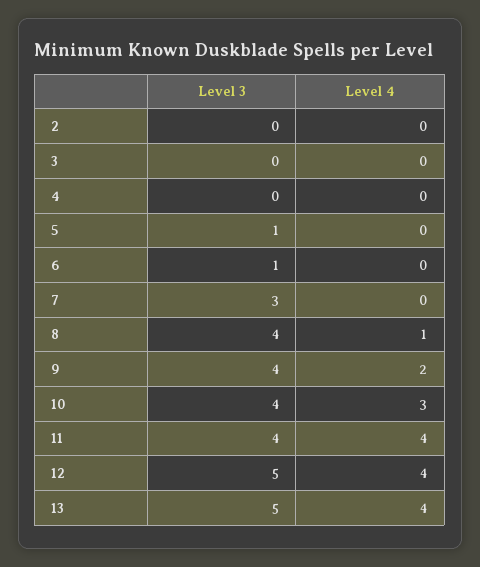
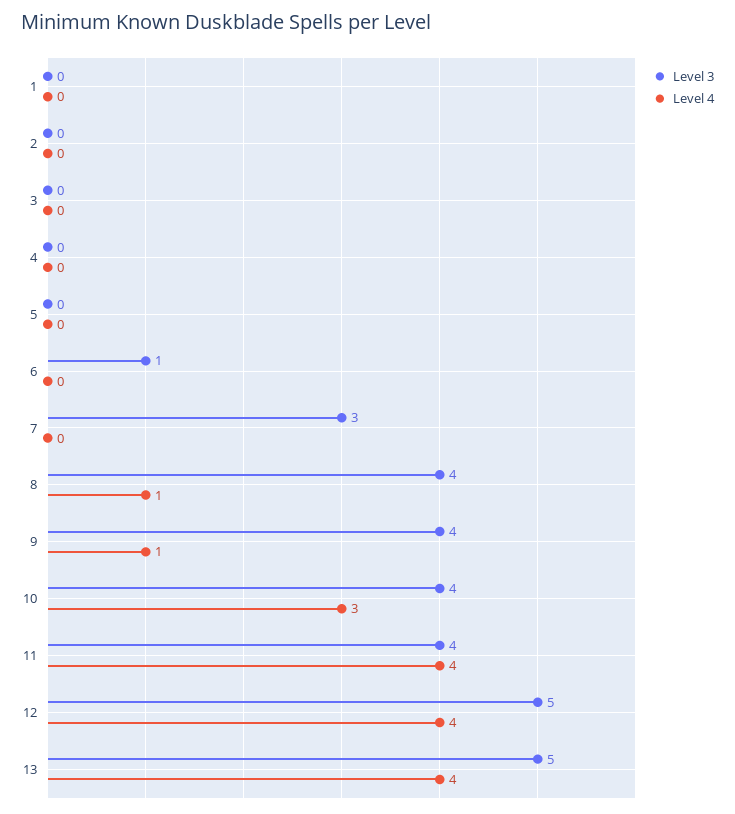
  {
    "Level 3": {
      "2": 0,
      "3": 0,
      "4": 0,
-     "5": 1,
+     "5": 0,
      "6": 1,
      "7": 3,
      "8": 4,
      "9": 4,
      "10": 4,
      "11": 4,
      "12": 5,
-     "13": 5
+     "13": 5,
+     "1": 0
    },
    "Level 4": {
      "2": 0,
      "3": 0,
      "4": 0,
      "5": 0,
      "6": 0,
      "7": 0,
      "8": 1,
-     "9": 2,
+     "9": 1,
      "10": 3,
      "11": 4,
      "12": 4,
-     "13": 4
+     "13": 4,
+     "1": 0
    }
  }

